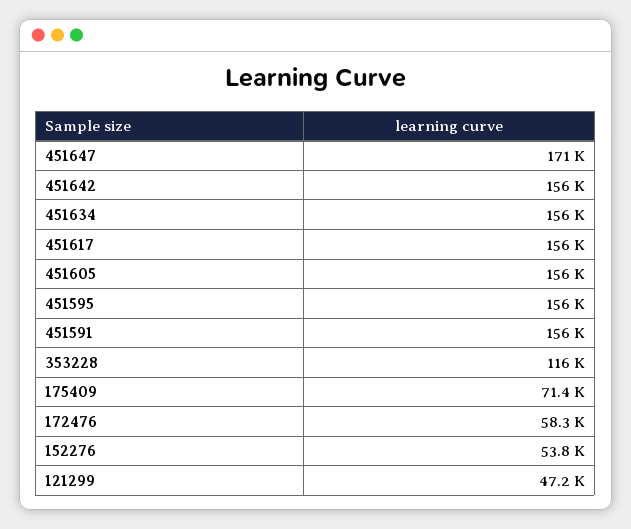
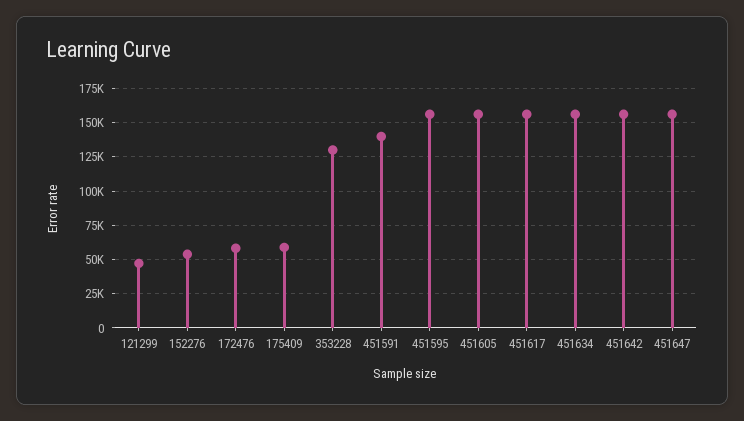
  {
-   "451647": 171000,
+   "451647": 155000,
    "451642": 156000,
    "451634": 156000,
    "451617": 156000,
    "451605": 156000,
    "451595": 156000,
-   "451591": 156000,
+   "451591": 140000,
-   "353228": 116000,
+   "353228": 130000,
-   "175409": 71400,
+   "175409": 60000,
    "172476": 58300,
    "152276": 53800,
    "121299": 47200
  }

